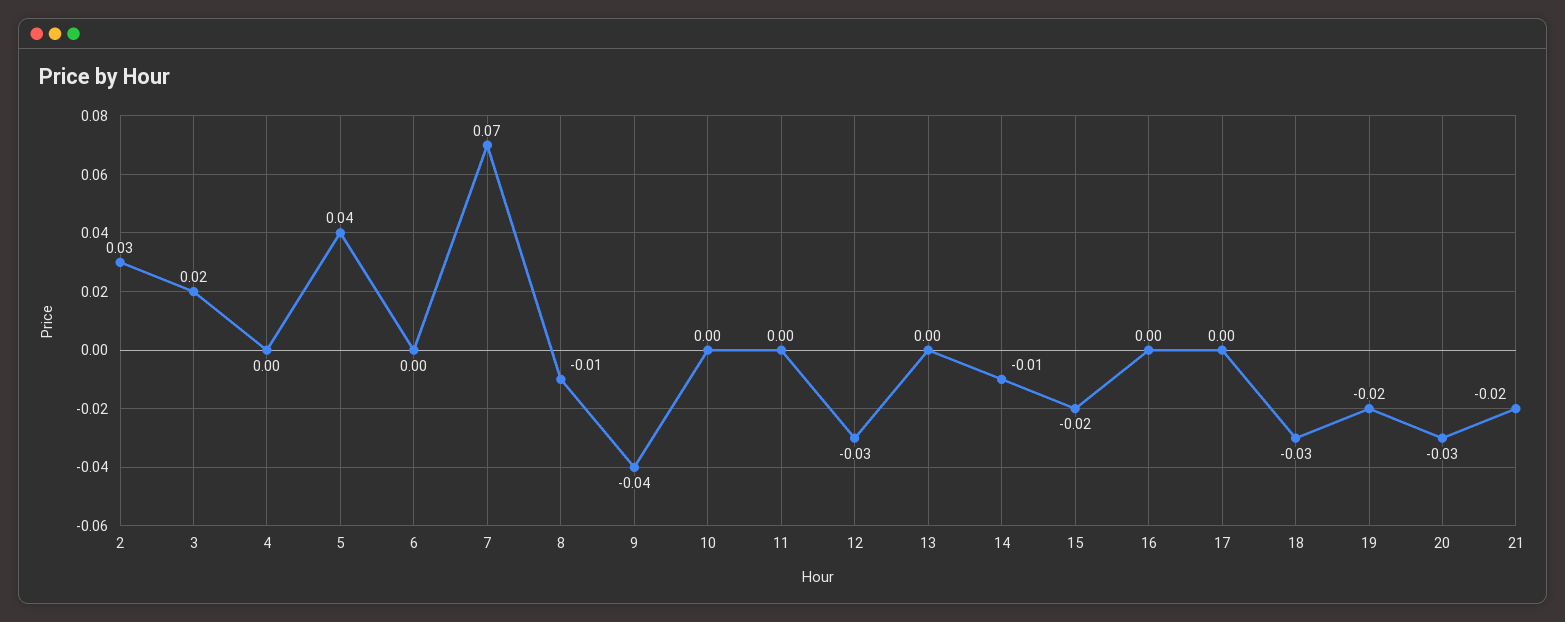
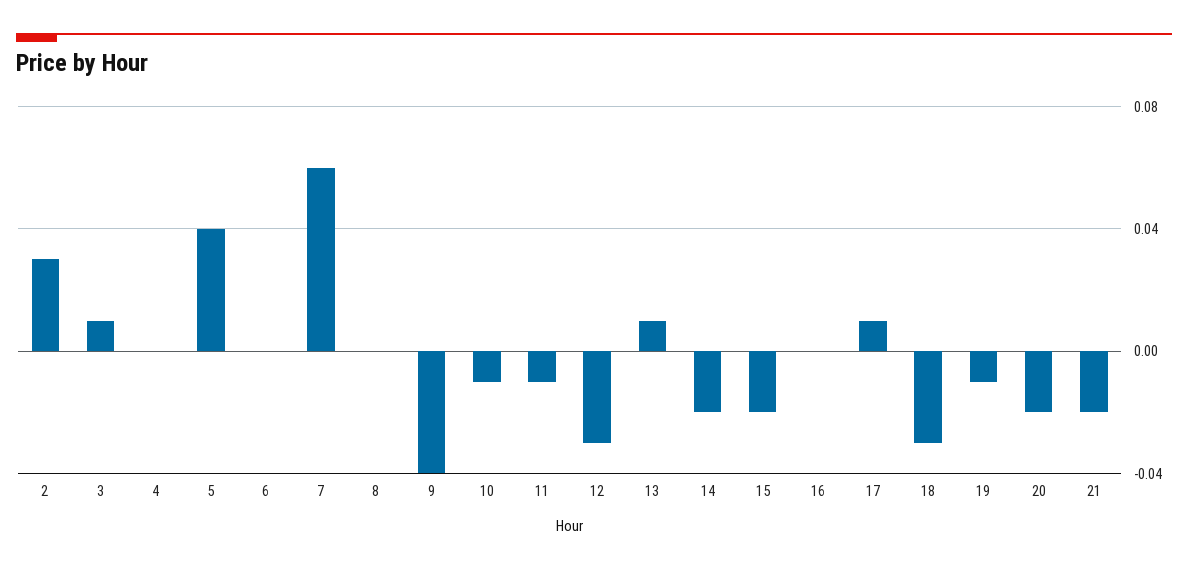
  {
    "2": 0.03,
-   "3": 0.02,
+   "3": 0.01,
    "4": 0,
    "5": 0.04,
    "6": 0,
-   "7": 0.07,
+   "7": 0.06,
-   "8": -0.01,
+   "8": 0,
    "9": -0.04,
-   "10": 0,
+   "10": -0.01,
-   "11": 0,
+   "11": -0.01,
    "12": -0.03,
-   "13": 0,
+   "13": 0.01,
-   "14": -0.01,
+   "14": -0.02,
    "15": -0.02,
    "16": 0,
-   "17": 0,
+   "17": 0.01,
    "18": -0.03,
-   "19": -0.02,
+   "19": -0.01,
-   "20": -0.03,
+   "20": -0.02,
    "21": -0.02
  }

